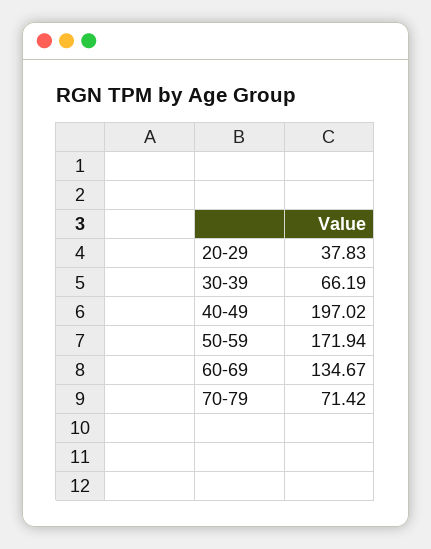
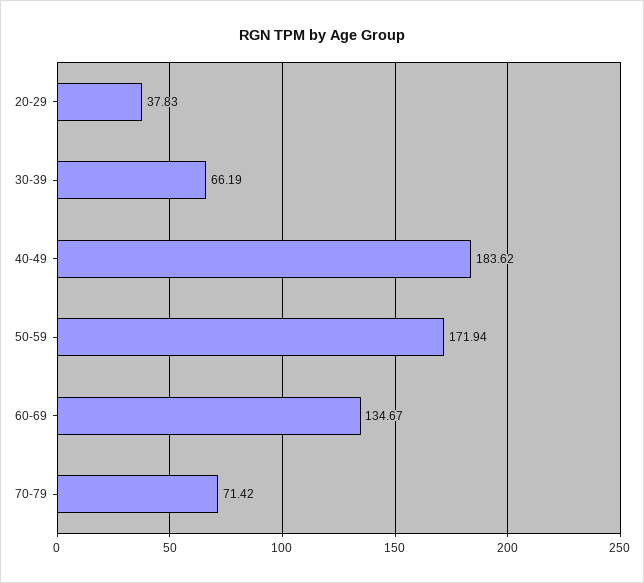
  {
    "20-29": 37.83,
    "30-39": 66.19,
-   "40-49": 197.02,
+   "40-49": 183.62,
    "50-59": 171.94,
    "60-69": 134.67,
    "70-79": 71.42
  }

